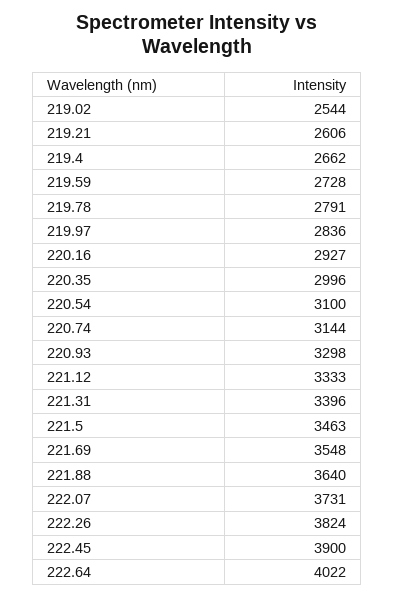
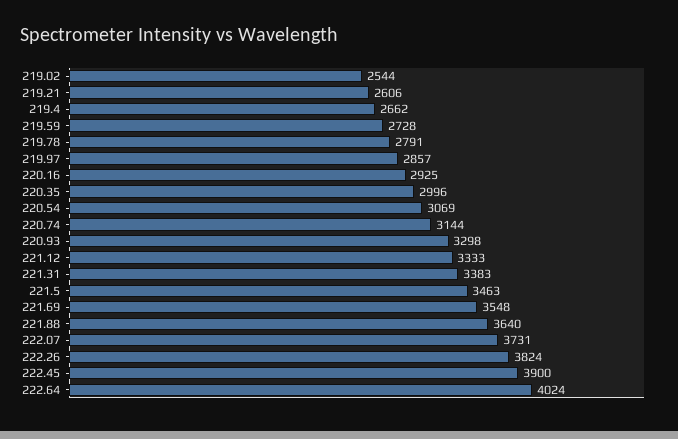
  {
    "219.02": 2544,
    "219.21": 2606,
    "219.4": 2662,
    "219.59": 2728,
    "219.78": 2791,
-   "219.97": 2836,
+   "219.97": 2857,
-   "220.16": 2927,
+   "220.16": 2925,
    "220.35": 2996,
-   "220.54": 3100,
+   "220.54": 3069,
    "220.74": 3144,
    "220.93": 3298,
    "221.12": 3333,
-   "221.31": 3396,
+   "221.31": 3383,
    "221.5": 3463,
    "221.69": 3548,
    "221.88": 3640,
    "222.07": 3731,
    "222.26": 3824,
    "222.45": 3900,
-   "222.64": 4022
+   "222.64": 4024
  }

